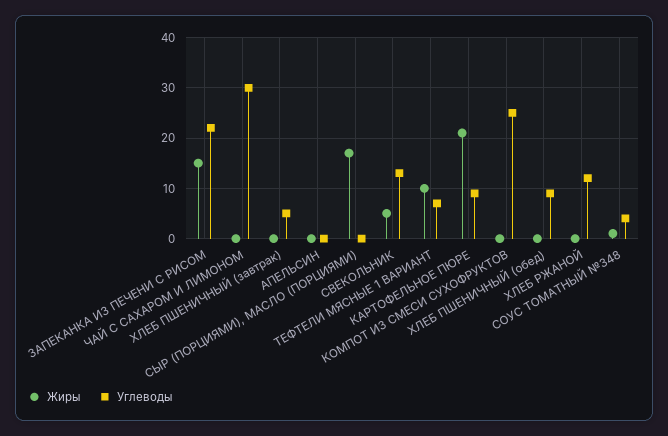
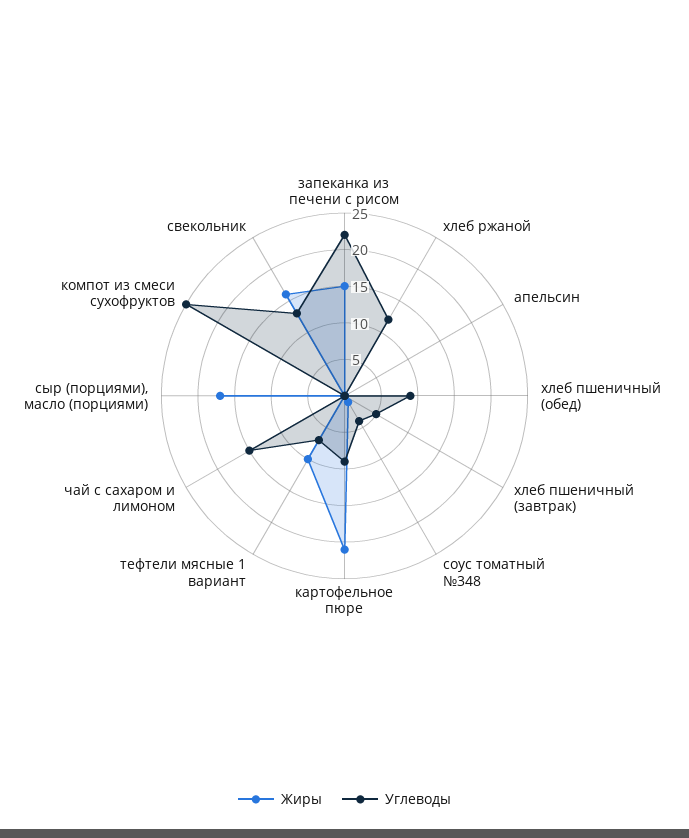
  {
    "Жиры": {
      "ЗАПЕКАНКА ИЗ ПЕЧЕНИ С РИСОМ": 15,
      "ЧАЙ С САХАРОМ И ЛИМОНОМ": 0,
      "ХЛЕБ ПШЕНИЧНЫЙ (завтрак)": 0,
      "АПЕЛЬСИН": 0,
      "СЫР (ПОРЦИЯМИ), МАСЛО (ПОРЦИЯМИ)": 15,
-     "СВЕКОЛЬНИК": 5,
+     "СВЕКОЛЬНИК": 15,
      "ТЕФТЕЛИ МЯСНЫЕ 1 ВАРИАНТ": 10,
      "КАРТОФЕЛЬНОЕ ПЮРЕ": 20,
      "КОМПОТ ИЗ СМЕСИ СУХОФРУКТОВ": 0,
      "ХЛЕБ ПШЕНИЧНЫЙ (обед)": 0,
      "ХЛЕБ РЖАНОЙ": 0,
      "СОУС ТОМАТНЫЙ №348": 0
    },
    "Углеводы": {
      "ЗАПЕКАНКА ИЗ ПЕЧЕНИ С РИСОМ": 20,
-     "ЧАЙ С САХАРОМ И ЛИМОНОМ": 30,
+     "ЧАЙ С САХАРОМ И ЛИМОНОМ": 15,
      "ХЛЕБ ПШЕНИЧНЫЙ (завтрак)": 5,
      "АПЕЛЬСИН": 0,
      "СЫР (ПОРЦИЯМИ), МАСЛО (ПОРЦИЯМИ)": 0,
      "СВЕКОЛЬНИК": 15,
      "ТЕФТЕЛИ МЯСНЫЕ 1 ВАРИАНТ": 5,
      "КАРТОФЕЛЬНОЕ ПЮРЕ": 10,
      "КОМПОТ ИЗ СМЕСИ СУХОФРУКТОВ": 25,
      "ХЛЕБ ПШЕНИЧНЫЙ (обед)": 10,
      "ХЛЕБ РЖАНОЙ": 10,
      "СОУС ТОМАТНЫЙ №348": 5
    }
  }

